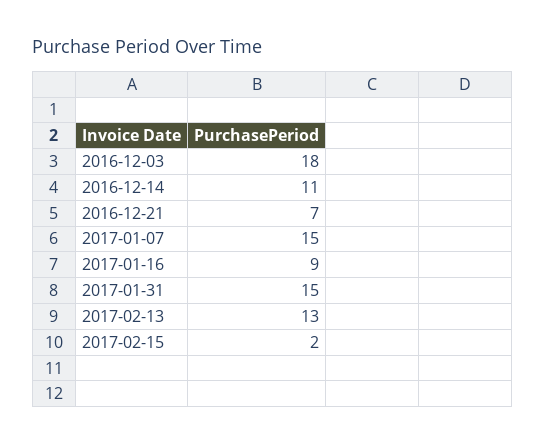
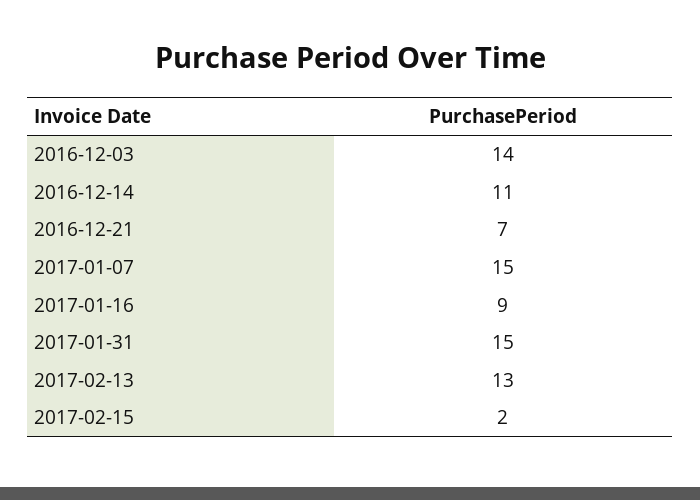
  {
-   "2016-12-03": 18,
+   "2016-12-03": 14,
    "2016-12-14": 11,
    "2016-12-21": 7,
    "2017-01-07": 15,
    "2017-01-16": 9,
    "2017-01-31": 15,
    "2017-02-13": 13,
    "2017-02-15": 2
  }

